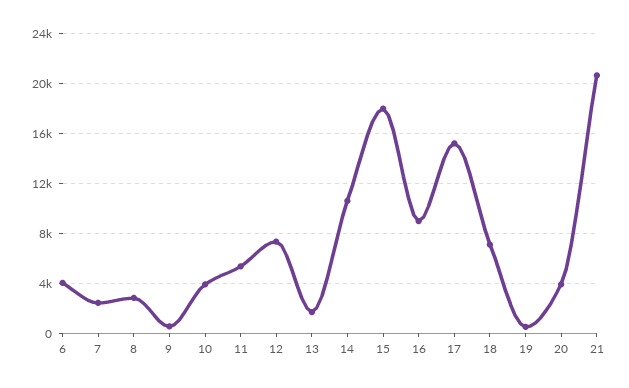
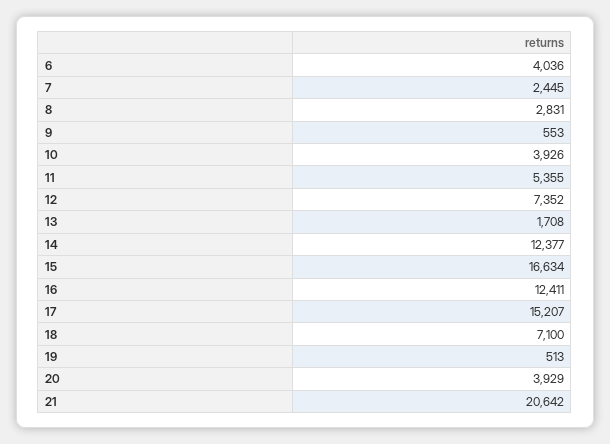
  {
    "6": 4036,
    "7": 2445,
    "8": 2831,
    "9": 553,
    "10": 3926,
    "11": 5355,
    "12": 7352,
    "13": 1708,
-   "14": 10500,
+   "14": 12377,
-   "15": 18000,
+   "15": 16634,
-   "16": 9000,
+   "16": 12411,
    "17": 15207,
    "18": 7100,
    "19": 513,
    "20": 3929,
    "21": 20642
  }

